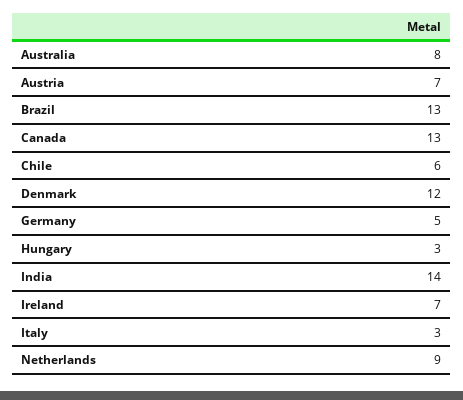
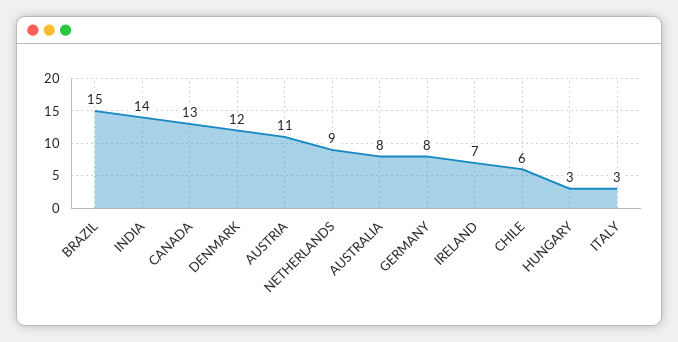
  {
    "Australia": 8,
-   "Austria": 7,
+   "Austria": 11,
-   "Brazil": 13,
+   "Brazil": 15,
    "Canada": 13,
    "Chile": 6,
    "Denmark": 12,
-   "Germany": 5,
+   "Germany": 8,
    "Hungary": 3,
    "India": 14,
    "Ireland": 7,
    "Italy": 3,
    "Netherlands": 9
  }

